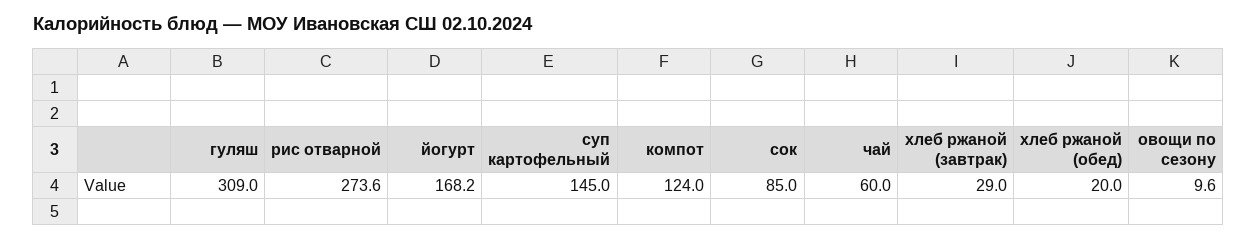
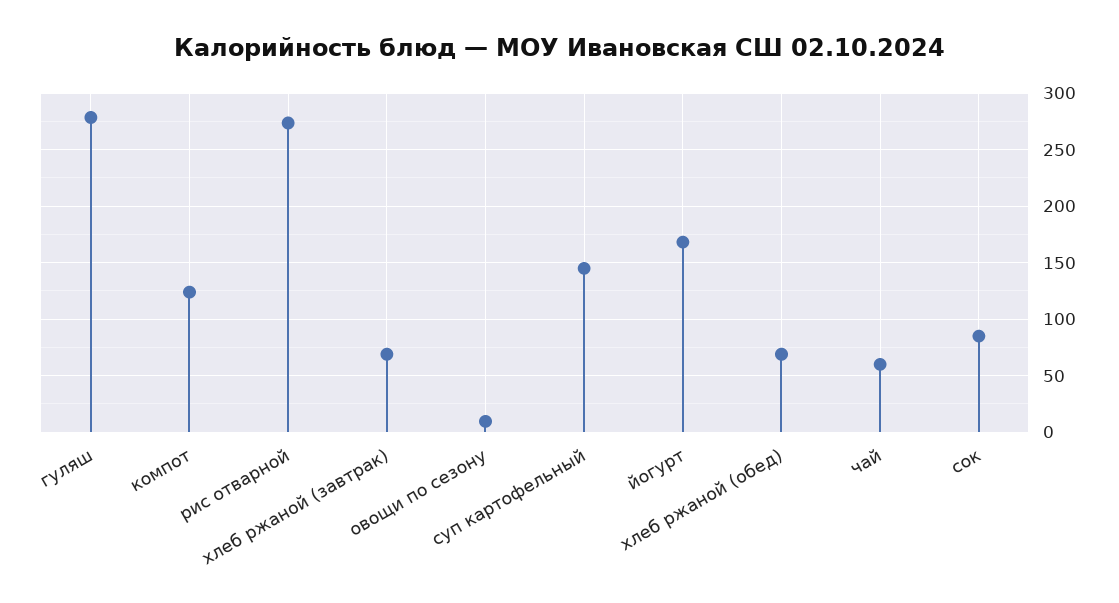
  {
-   "гуляш": 309,
+   "гуляш": 280,
    "рис отварной": 273.6,
    "йогурт": 168.2,
    "суп картофельный": 145,
    "компот": 124,
    "сок": 85,
    "чай": 60,
-   "хлеб ржаной (завтрак)": 29,
+   "хлеб ржаной (завтрак)": 70,
-   "хлеб ржаной (обед)": 20,
+   "хлеб ржаной (обед)": 70,
    "овощи по сезону": 9.6
  }

